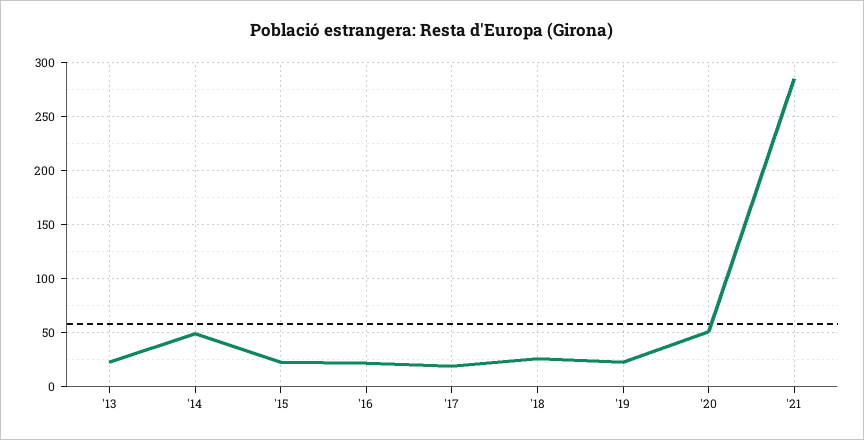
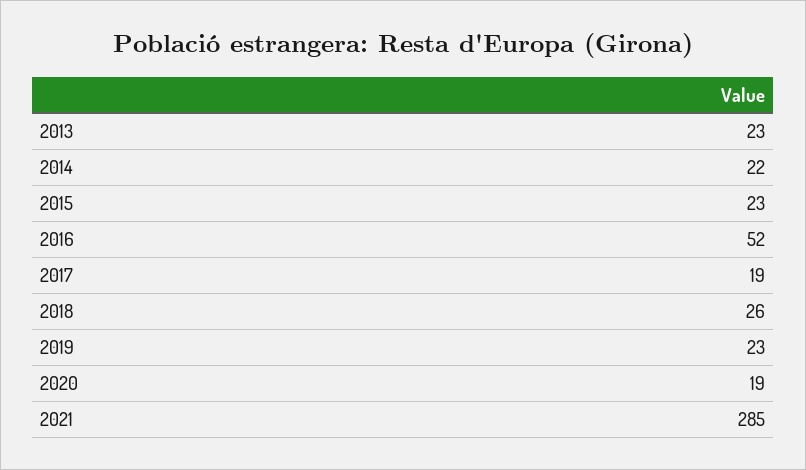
  {
    "'13": 23,
-   "'14": 50,
+   "'14": 22,
    "'15": 23,
-   "'16": 20,
+   "'16": 52,
    "'17": 19,
    "'18": 26,
    "'19": 23,
-   "'20": 50,
+   "'20": 19,
    "'21": 285
  }

